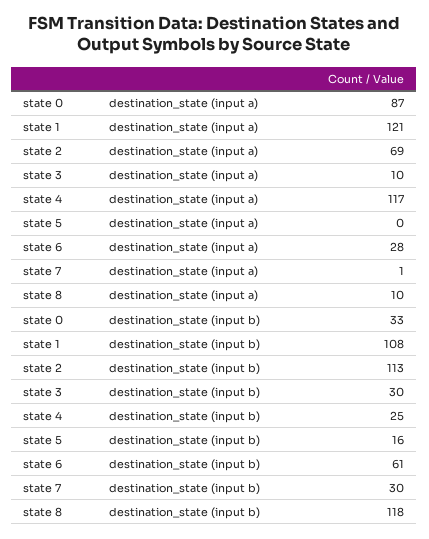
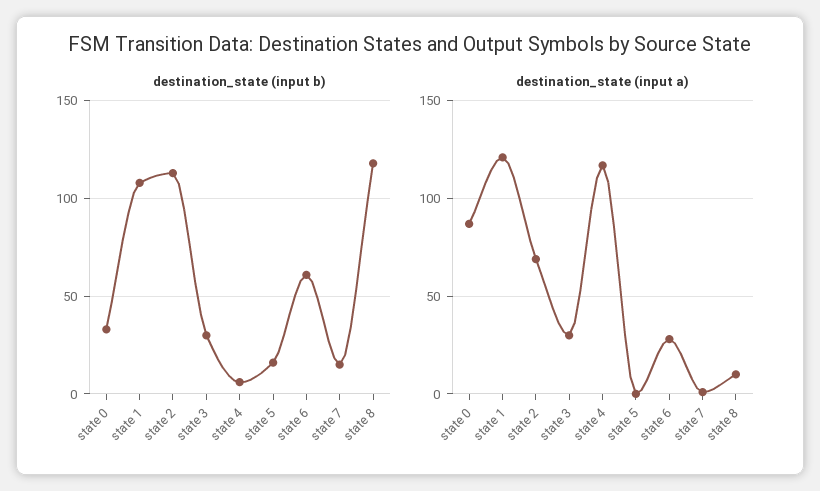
  {
    "destination_state (input a)": {
      "state 0": 87,
      "state 1": 121,
      "state 2": 69,
-     "state 3": 10,
+     "state 3": 30,
      "state 4": 117,
      "state 5": 0,
      "state 6": 28,
      "state 7": 1,
      "state 8": 10
    },
    "destination_state (input b)": {
      "state 0": 33,
      "state 1": 108,
      "state 2": 113,
      "state 3": 30,
-     "state 4": 25,
+     "state 4": 5,
      "state 5": 16,
      "state 6": 61,
-     "state 7": 30,
+     "state 7": 15,
      "state 8": 118
    }
  }

